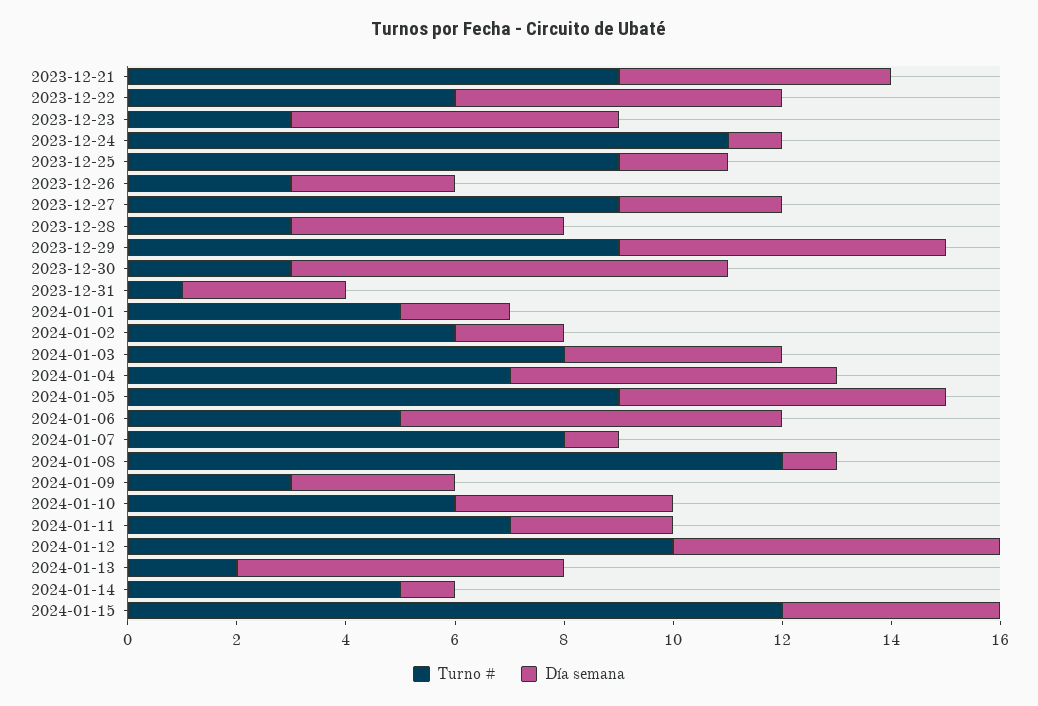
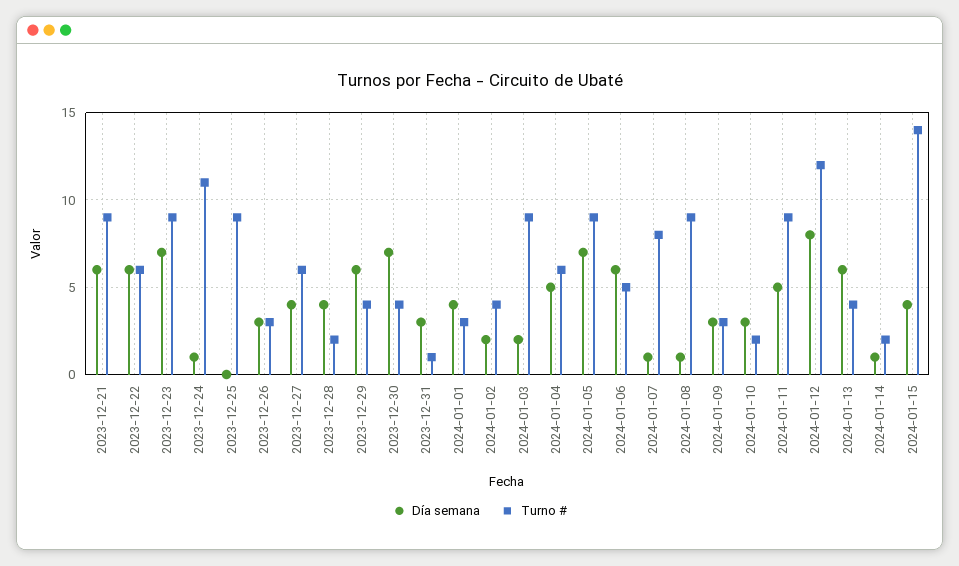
  {
    "Turno #": {
      "2023-12-21": 9,
      "2023-12-22": 6,
-     "2023-12-23": 3,
+     "2023-12-23": 9,
      "2023-12-24": 11,
      "2023-12-25": 9,
      "2023-12-26": 3,
-     "2023-12-27": 9,
+     "2023-12-27": 6,
-     "2023-12-28": 3,
+     "2023-12-28": 2,
-     "2023-12-29": 9,
+     "2023-12-29": 4,
-     "2023-12-30": 3,
+     "2023-12-30": 4,
      "2023-12-31": 1,
-     "2024-01-01": 5,
+     "2024-01-01": 3,
-     "2024-01-02": 6,
+     "2024-01-02": 4,
-     "2024-01-03": 8,
+     "2024-01-03": 9,
-     "2024-01-04": 7,
+     "2024-01-04": 6,
      "2024-01-05": 9,
      "2024-01-06": 5,
      "2024-01-07": 8,
-     "2024-01-08": 12,
+     "2024-01-08": 9,
      "2024-01-09": 3,
-     "2024-01-10": 6,
+     "2024-01-10": 2,
-     "2024-01-11": 7,
+     "2024-01-11": 9,
-     "2024-01-12": 10,
+     "2024-01-12": 12,
-     "2024-01-13": 2,
+     "2024-01-13": 4,
-     "2024-01-14": 5,
+     "2024-01-14": 2,
-     "2024-01-15": 12
+     "2024-01-15": 14
    },
    "Día semana": {
-     "2023-12-21": 5,
+     "2023-12-21": 6,
      "2023-12-22": 6,
-     "2023-12-23": 6,
+     "2023-12-23": 7,
      "2023-12-24": 1,
-     "2023-12-25": 2,
+     "2023-12-25": 0,
      "2023-12-26": 3,
-     "2023-12-27": 3,
+     "2023-12-27": 4,
-     "2023-12-28": 5,
+     "2023-12-28": 4,
      "2023-12-29": 6,
-     "2023-12-30": 8,
+     "2023-12-30": 7,
      "2023-12-31": 3,
-     "2024-01-01": 2,
+     "2024-01-01": 4,
      "2024-01-02": 2,
-     "2024-01-03": 4,
+     "2024-01-03": 2,
-     "2024-01-04": 6,
+     "2024-01-04": 5,
-     "2024-01-05": 6,
+     "2024-01-05": 7,
-     "2024-01-06": 7,
+     "2024-01-06": 6,
      "2024-01-07": 1,
      "2024-01-08": 1,
      "2024-01-09": 3,
-     "2024-01-10": 4,
+     "2024-01-10": 3,
-     "2024-01-11": 3,
+     "2024-01-11": 5,
-     "2024-01-12": 6,
+     "2024-01-12": 8,
      "2024-01-13": 6,
      "2024-01-14": 1,
      "2024-01-15": 4
    }
  }

